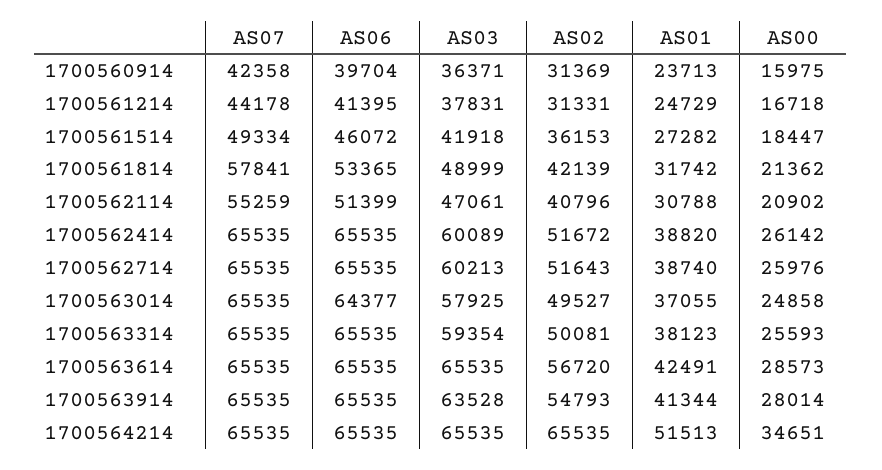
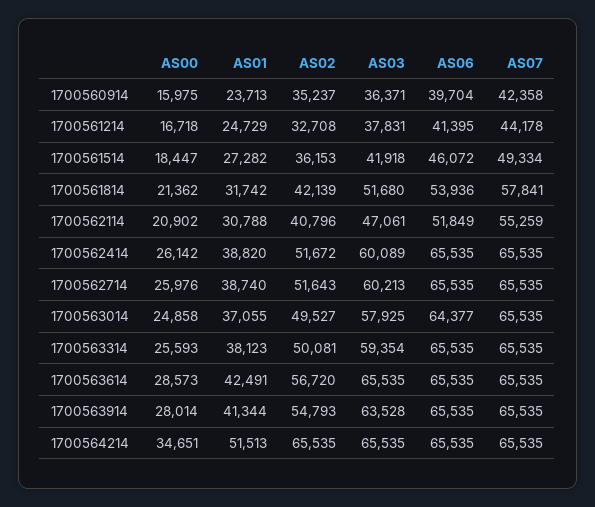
  {
    "AS07": {
      "1700560914": 42358,
      "1700561214": 44178,
      "1700561514": 49334,
      "1700561814": 57841,
      "1700562114": 55259,
      "1700562414": 65535,
      "1700562714": 65535,
      "1700563014": 65535,
      "1700563314": 65535,
      "1700563614": 65535,
      "1700563914": 65535,
      "1700564214": 65535
    },
    "AS06": {
      "1700560914": 39704,
      "1700561214": 41395,
      "1700561514": 46072,
-     "1700561814": 53365,
+     "1700561814": 53936,
-     "1700562114": 51399,
+     "1700562114": 51849,
      "1700562414": 65535,
      "1700562714": 65535,
      "1700563014": 64377,
      "1700563314": 65535,
      "1700563614": 65535,
      "1700563914": 65535,
      "1700564214": 65535
    },
    "AS03": {
      "1700560914": 36371,
      "1700561214": 37831,
      "1700561514": 41918,
-     "1700561814": 48999,
+     "1700561814": 51680,
      "1700562114": 47061,
      "1700562414": 60089,
      "1700562714": 60213,
      "1700563014": 57925,
      "1700563314": 59354,
      "1700563614": 65535,
      "1700563914": 63528,
      "1700564214": 65535
    },
    "AS02": {
-     "1700560914": 31369,
+     "1700560914": 35237,
-     "1700561214": 31331,
+     "1700561214": 32708,
      "1700561514": 36153,
      "1700561814": 42139,
      "1700562114": 40796,
      "1700562414": 51672,
      "1700562714": 51643,
      "1700563014": 49527,
      "1700563314": 50081,
      "1700563614": 56720,
      "1700563914": 54793,
      "1700564214": 65535
    },
    "AS01": {
      "1700560914": 23713,
      "1700561214": 24729,
      "1700561514": 27282,
      "1700561814": 31742,
      "1700562114": 30788,
      "1700562414": 38820,
      "1700562714": 38740,
      "1700563014": 37055,
      "1700563314": 38123,
      "1700563614": 42491,
      "1700563914": 41344,
      "1700564214": 51513
    },
    "AS00": {
      "1700560914": 15975,
      "1700561214": 16718,
      "1700561514": 18447,
      "1700561814": 21362,
      "1700562114": 20902,
      "1700562414": 26142,
      "1700562714": 25976,
      "1700563014": 24858,
      "1700563314": 25593,
      "1700563614": 28573,
      "1700563914": 28014,
      "1700564214": 34651
    }
  }

